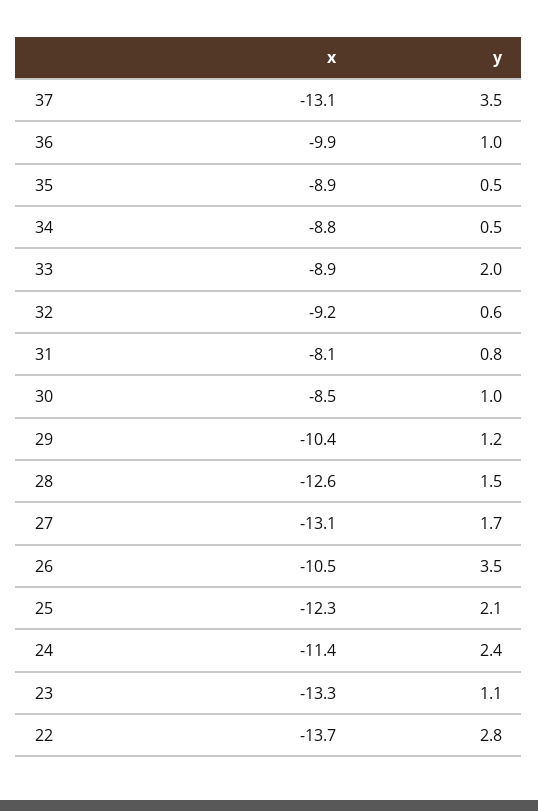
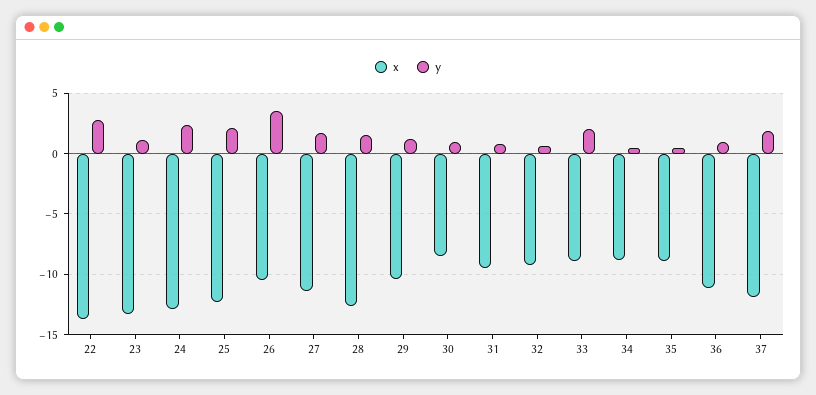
  {
    "x": {
-     "37": -13.1,
+     "37": -12,
-     "36": -9.9,
+     "36": -11,
      "35": -8.9,
      "34": -8.8,
      "33": -8.9,
      "32": -9.2,
-     "31": -8.1,
+     "31": -9.5,
      "30": -8.5,
      "29": -10.4,
      "28": -12.6,
-     "27": -13.1,
+     "27": -11.5,
      "26": -10.5,
      "25": -12.3,
-     "24": -11.4,
+     "24": -13,
      "23": -13.3,
      "22": -13.7
    },
    "y": {
-     "37": 3.5,
+     "37": 2,
      "36": 1,
      "35": 0.5,
      "34": 0.5,
      "33": 2,
      "32": 0.6,
      "31": 0.8,
      "30": 1,
      "29": 1.2,
      "28": 1.5,
      "27": 1.7,
      "26": 3.5,
      "25": 2.1,
      "24": 2.4,
      "23": 1.1,
      "22": 2.8
    }
  }

